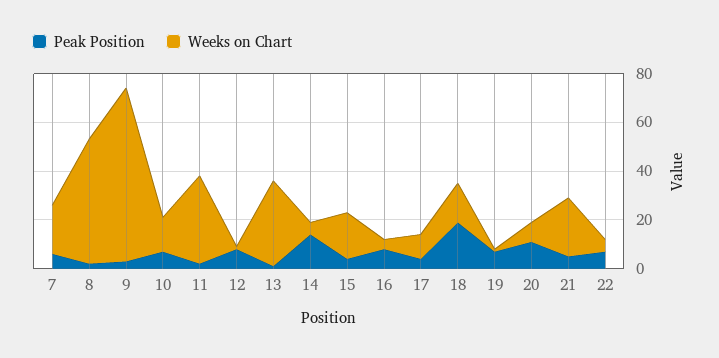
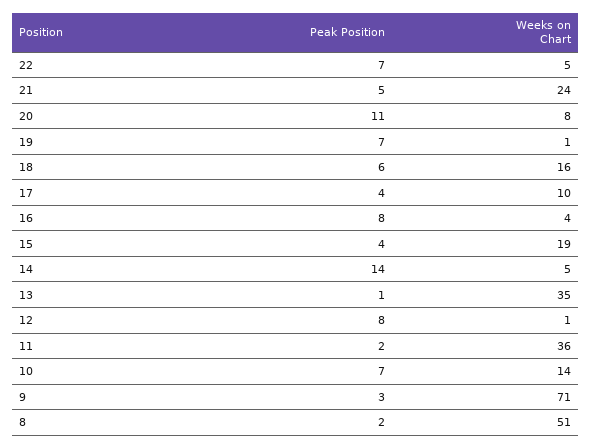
  {
    "Peak Position": {
-     "7": 5,
      "8": 2,
      "9": 3,
      "10": 7,
      "11": 2,
      "12": 8,
      "13": 1,
      "14": 14,
      "15": 4,
      "16": 8,
      "17": 4,
-     "18": 20,
+     "18": 6,
      "19": 7,
      "20": 11,
      "21": 5,
      "22": 7
    },
    "Weeks on Chart": {
-     "7": 20,
      "8": 51,
      "9": 71,
      "10": 14,
      "11": 36,
      "12": 1,
      "13": 35,
      "14": 5,
      "15": 19,
      "16": 4,
      "17": 10,
      "18": 16,
      "19": 1,
      "20": 8,
      "21": 24,
      "22": 5
    }
  }

